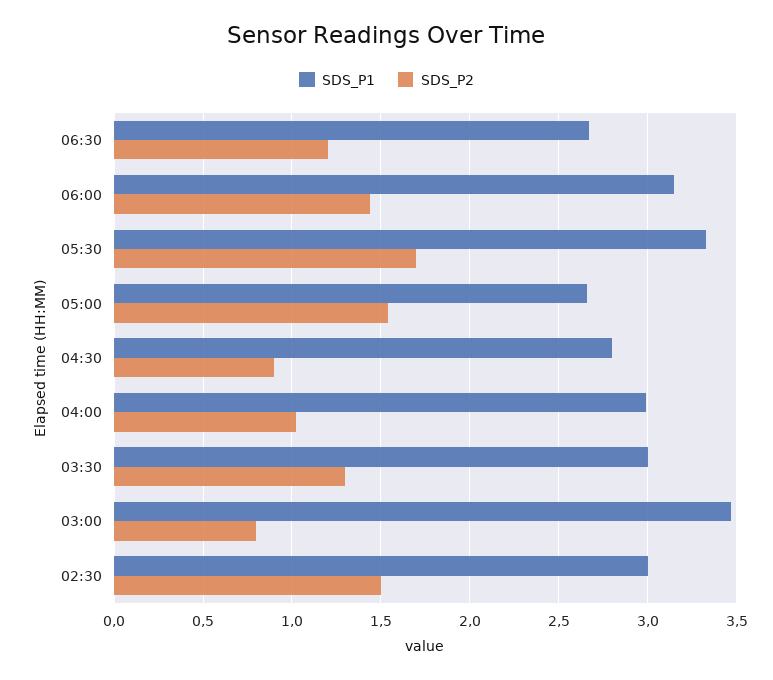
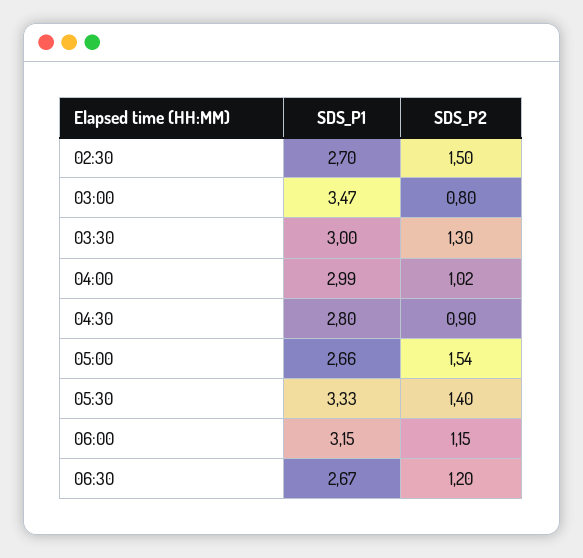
  {
    "SDS_P1": {
      "06:30": 2.67,
      "06:00": 3.15,
      "05:30": 3.33,
      "05:00": 2.66,
      "04:30": 2.8,
      "04:00": 2.99,
      "03:30": 3,
      "03:00": 3.47,
-     "02:30": 3
+     "02:30": 2.7
    },
    "SDS_P2": {
      "06:30": 1.2,
-     "06:00": 1.45,
+     "06:00": 1.15,
-     "05:30": 1.7,
+     "05:30": 1.4,
      "05:00": 1.54,
      "04:30": 0.9,
      "04:00": 1.02,
      "03:30": 1.3,
      "03:00": 0.8,
      "02:30": 1.5
    }
  }

